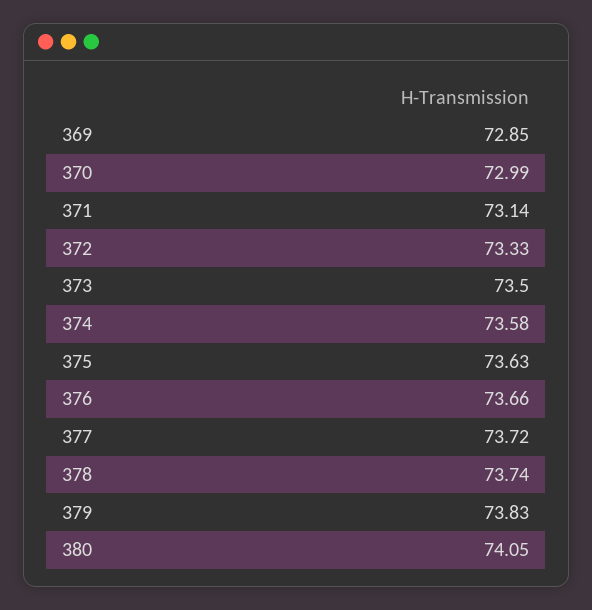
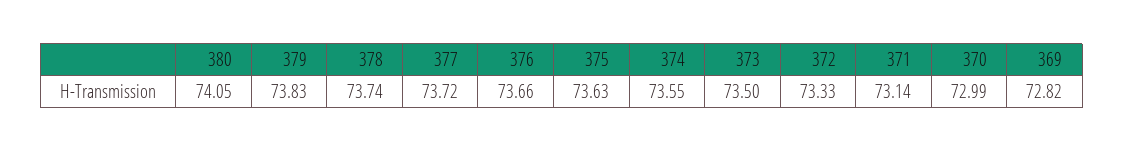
  {
-   "369": 72.85,
+   "369": 72.82,
    "370": 72.99,
    "371": 73.14,
    "372": 73.33,
    "373": 73.5,
-   "374": 73.58,
+   "374": 73.55,
    "375": 73.63,
    "376": 73.66,
    "377": 73.72,
    "378": 73.74,
    "379": 73.83,
    "380": 74.05
  }

